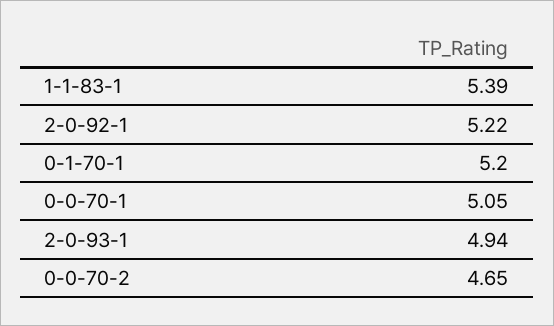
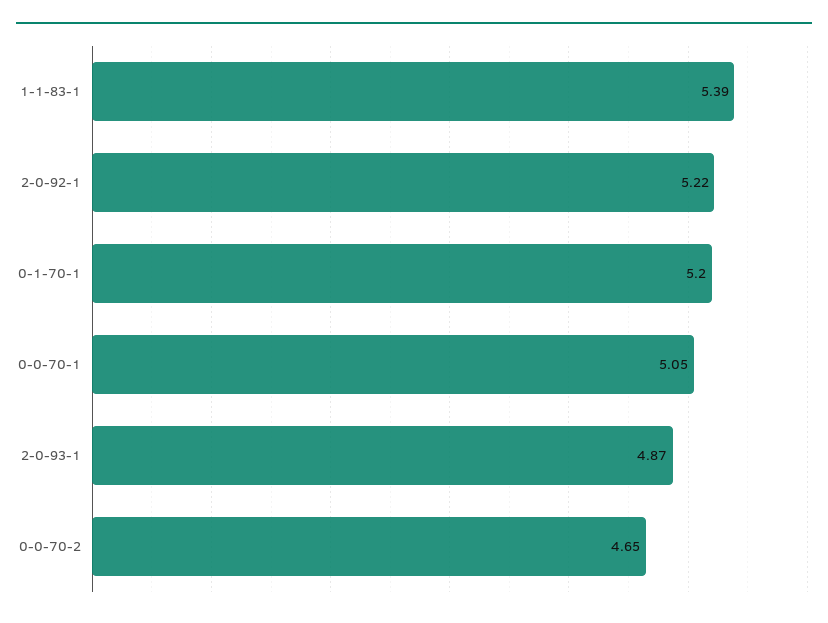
  {
    "1-1-83-1": 5.39,
    "2-0-92-1": 5.22,
    "0-1-70-1": 5.2,
    "0-0-70-1": 5.05,
-   "2-0-93-1": 4.94,
+   "2-0-93-1": 4.87,
    "0-0-70-2": 4.65
  }

